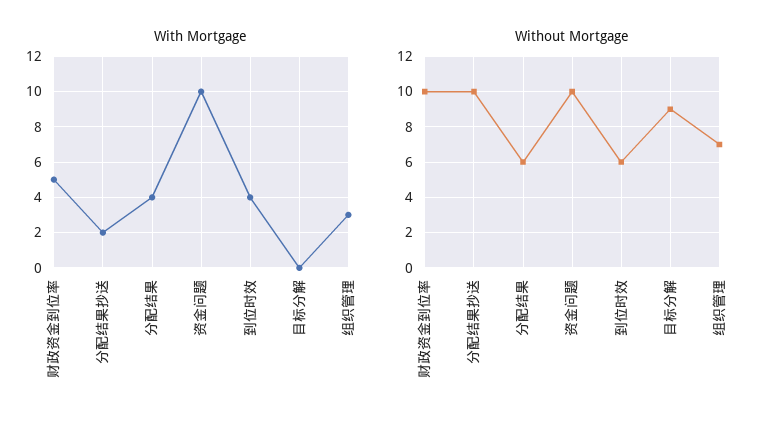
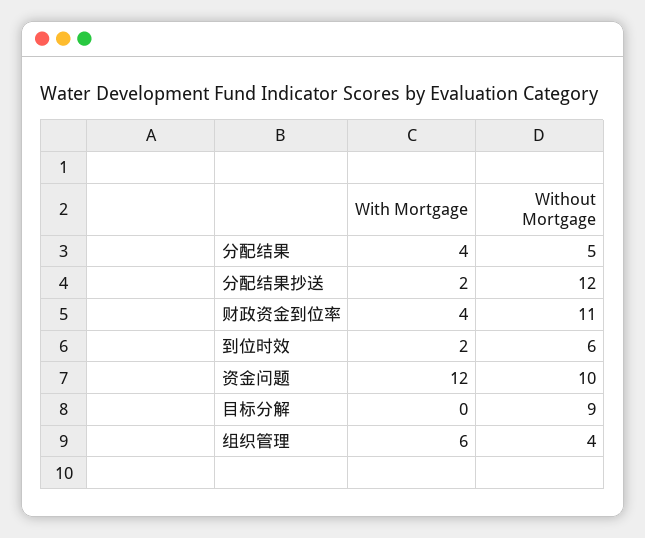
  {
    "With Mortgage": {
-     "财政资金到位率": 5,
+     "财政资金到位率": 4,
      "分配结果抄送": 2,
      "分配结果": 4,
-     "资金问题": 10,
+     "资金问题": 12,
-     "到位时效": 4,
+     "到位时效": 2,
      "目标分解": 0,
-     "组织管理": 3
+     "组织管理": 6
    },
    "Without Mortgage": {
-     "财政资金到位率": 10,
+     "财政资金到位率": 11,
-     "分配结果抄送": 10,
+     "分配结果抄送": 12,
-     "分配结果": 6,
+     "分配结果": 5,
      "资金问题": 10,
      "到位时效": 6,
      "目标分解": 9,
-     "组织管理": 7
+     "组织管理": 4
    }
  }

